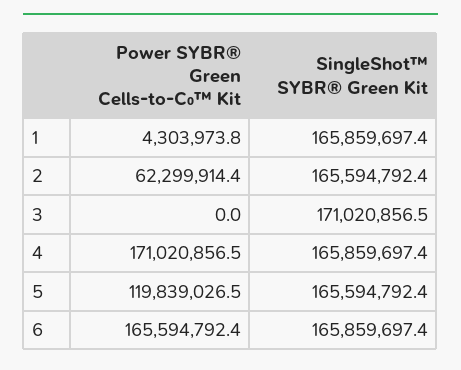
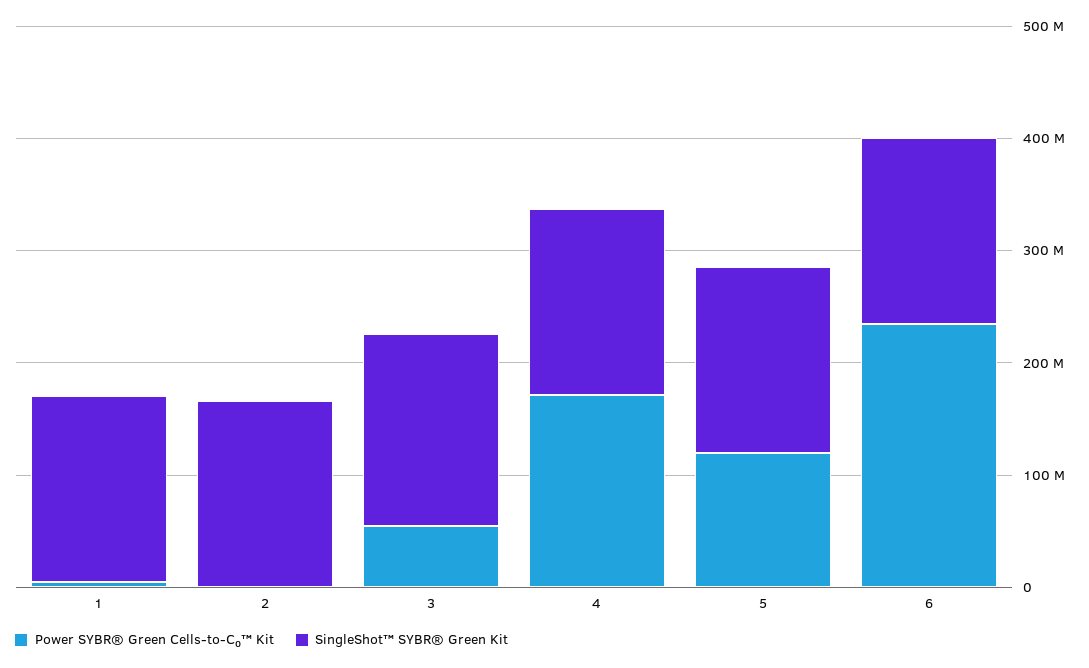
  {
    "Power SYBR® Green Cells-to-C₀™ Kit": {
      "1": 4303973.8,
-     "2": 62299914.4,
+     "2": 0,
-     "3": 0,
+     "3": 60000000,
      "4": 171020856.5,
      "5": 119839026.5,
-     "6": 165594792.4
+     "6": 240000000
    },
    "SingleShot™ SYBR® Green Kit": {
      "1": 165859697.4,
      "2": 165594792.4,
      "3": 171020856.5,
      "4": 165859697.4,
      "5": 165594792.4,
      "6": 165859697.4
    }
  }

